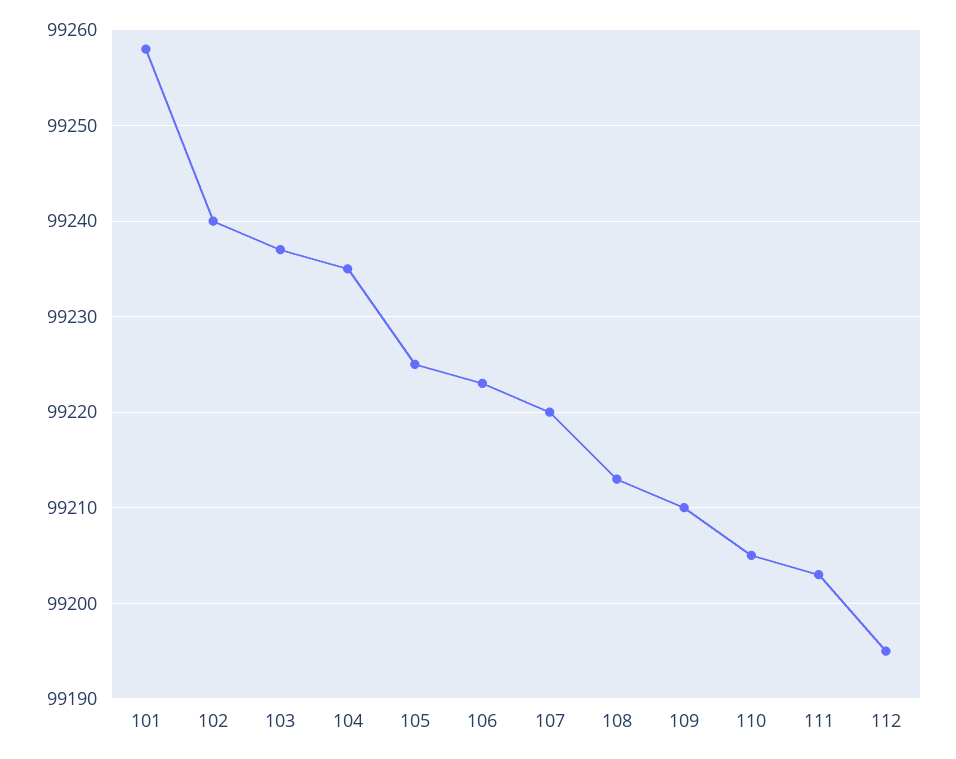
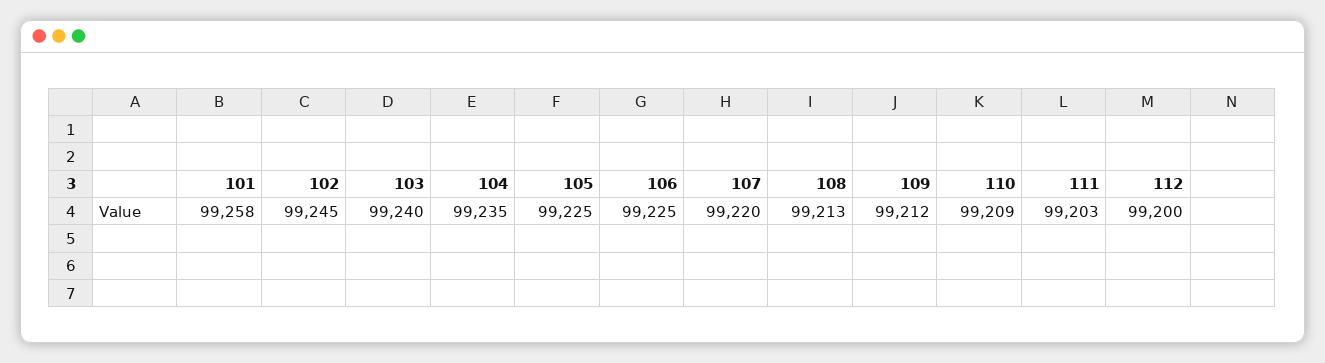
  {
    "101": 99258,
-   "102": 99240,
+   "102": 99245,
-   "103": 99237,
+   "103": 99240,
    "104": 99235,
    "105": 99225,
-   "106": 99223,
+   "106": 99225,
    "107": 99220,
    "108": 99213,
-   "109": 99210,
+   "109": 99212,
-   "110": 99205,
+   "110": 99209,
    "111": 99203,
-   "112": 99195
+   "112": 99200
  }

